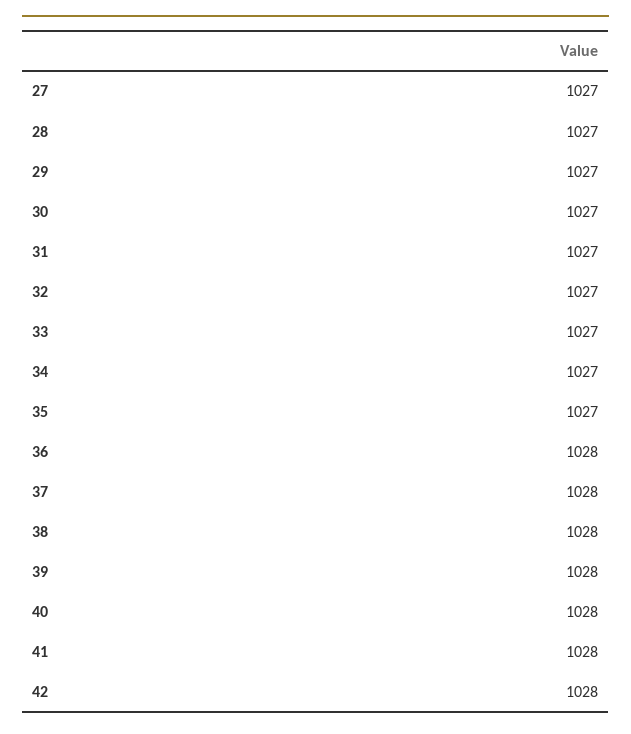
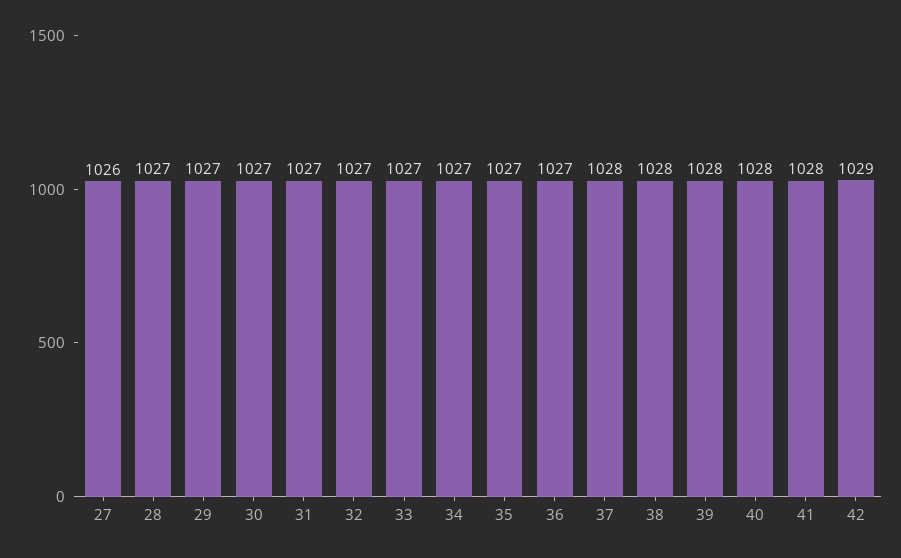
  {
-   "27": 1027,
+   "27": 1026,
    "28": 1027,
    "29": 1027,
    "30": 1027,
    "31": 1027,
    "32": 1027,
    "33": 1027,
    "34": 1027,
    "35": 1027,
-   "36": 1028,
+   "36": 1027,
    "37": 1028,
    "38": 1028,
    "39": 1028,
    "40": 1028,
    "41": 1028,
-   "42": 1028
+   "42": 1029
  }

